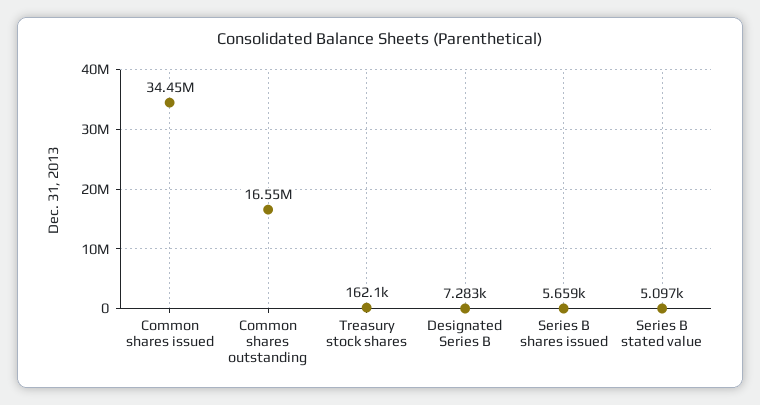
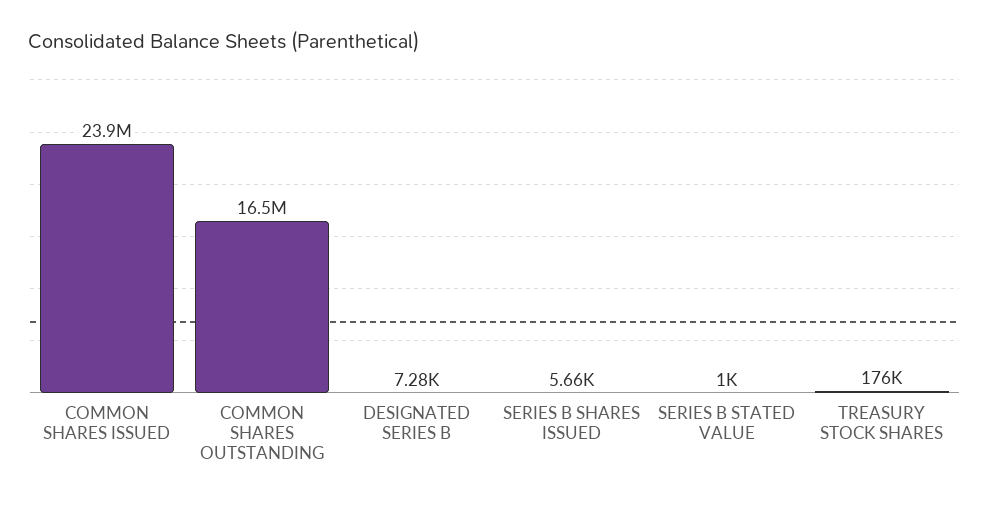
  {
-   "Common shares issued": 34450000,
+   "Common shares issued": 23900000,
    "Common shares outstanding": 16550000,
-   "Treasury stock shares": 162100,
+   "Treasury stock shares": 176000,
    "Designated Series B": 7283,
    "Series B shares issued": 5659,
-   "Series B stated value": 5097
+   "Series B stated value": 1000
  }

